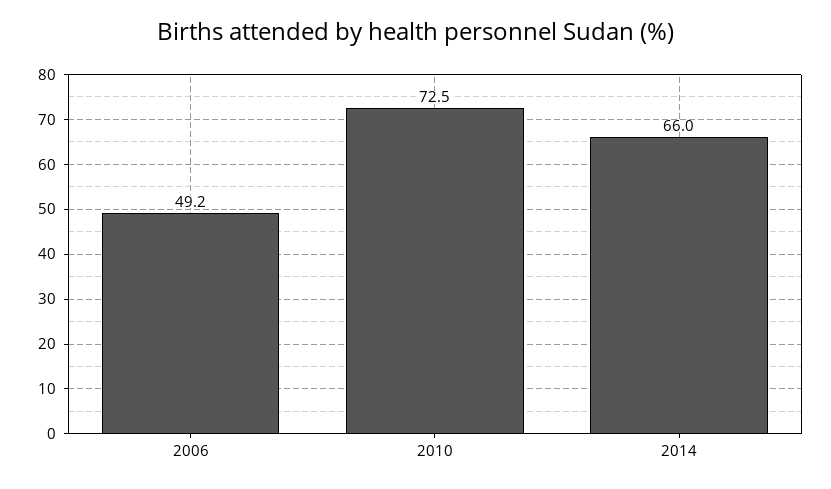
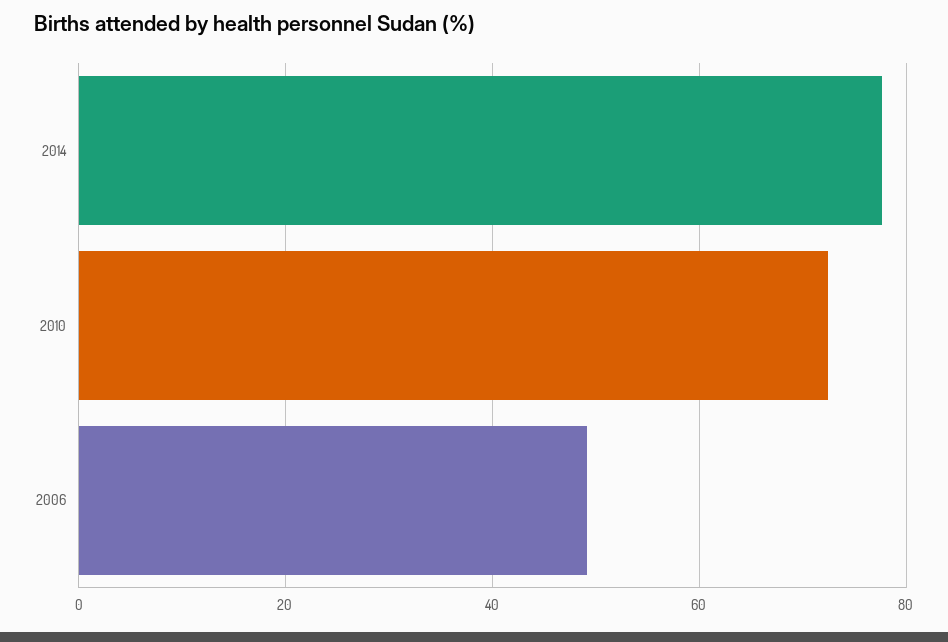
  {
    "2006": 49.2,
    "2010": 72.5,
-   "2014": 66
+   "2014": 78
  }

